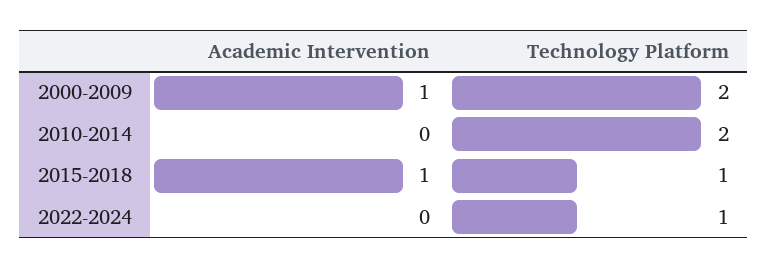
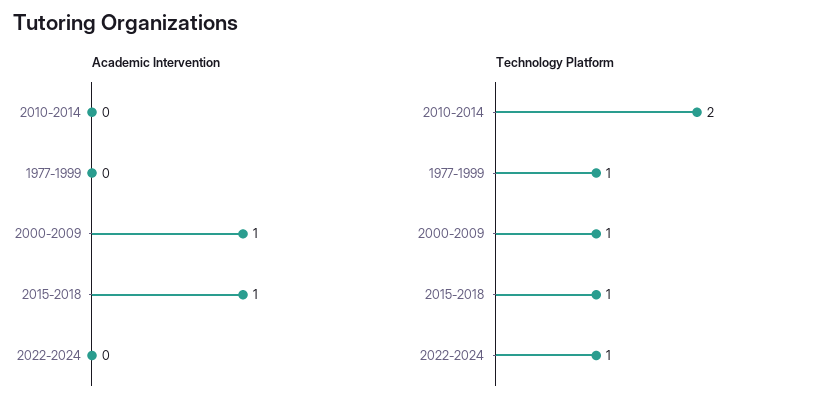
  {
    "Academic Intervention": {
      "2000-2009": 1,
      "2010-2014": 0,
      "2015-2018": 1,
-     "2022-2024": 0
+     "2022-2024": 0,
+     "1977-1999": 0
    },
    "Technology Platform": {
-     "2000-2009": 2,
+     "2000-2009": 1,
      "2010-2014": 2,
      "2015-2018": 1,
-     "2022-2024": 1
+     "2022-2024": 1,
+     "1977-1999": 1
    }
  }

